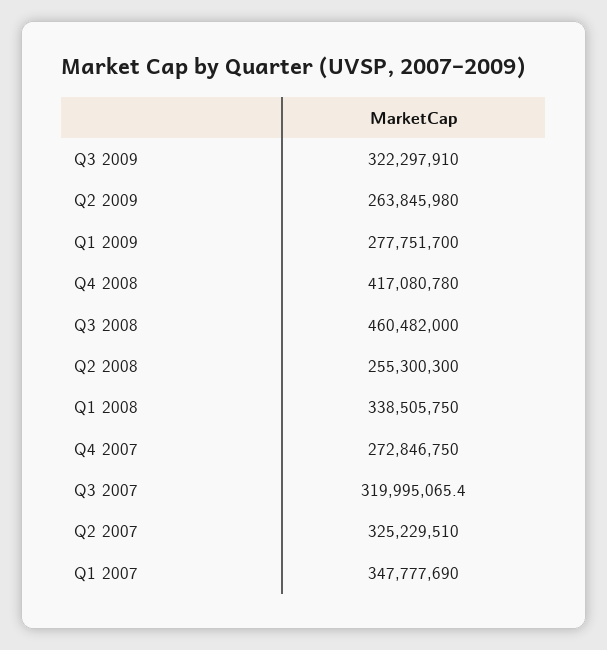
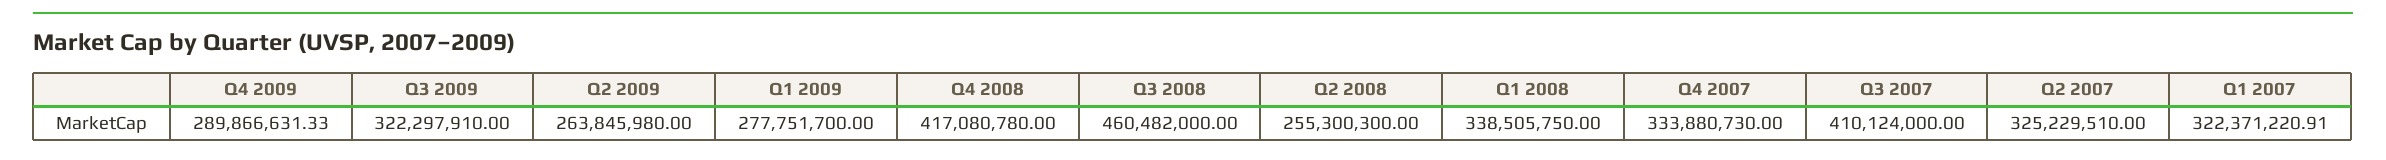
  {
    "Q3 2009": 322297910,
    "Q2 2009": 263845980,
    "Q1 2009": 277751700,
    "Q4 2008": 417080780,
    "Q3 2008": 460482000,
    "Q2 2008": 255300300,
    "Q1 2008": 338505750,
-   "Q4 2007": 272846750,
+   "Q4 2007": 333880730,
-   "Q3 2007": 319995065.4,
+   "Q3 2007": 410124000,
    "Q2 2007": 325229510,
-   "Q1 2007": 347777690
+   "Q1 2007": 322371220.91,
+   "Q4 2009": 289866631.33
  }

